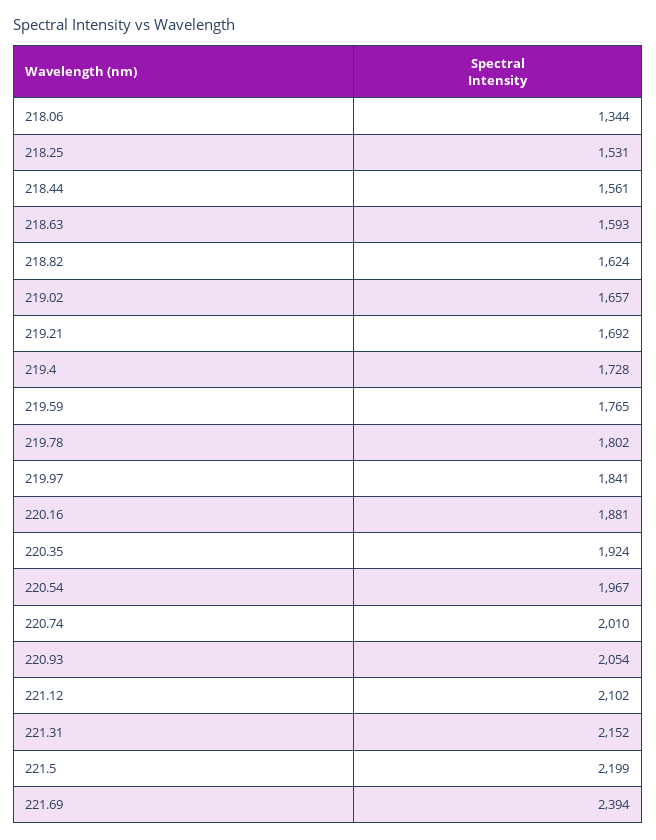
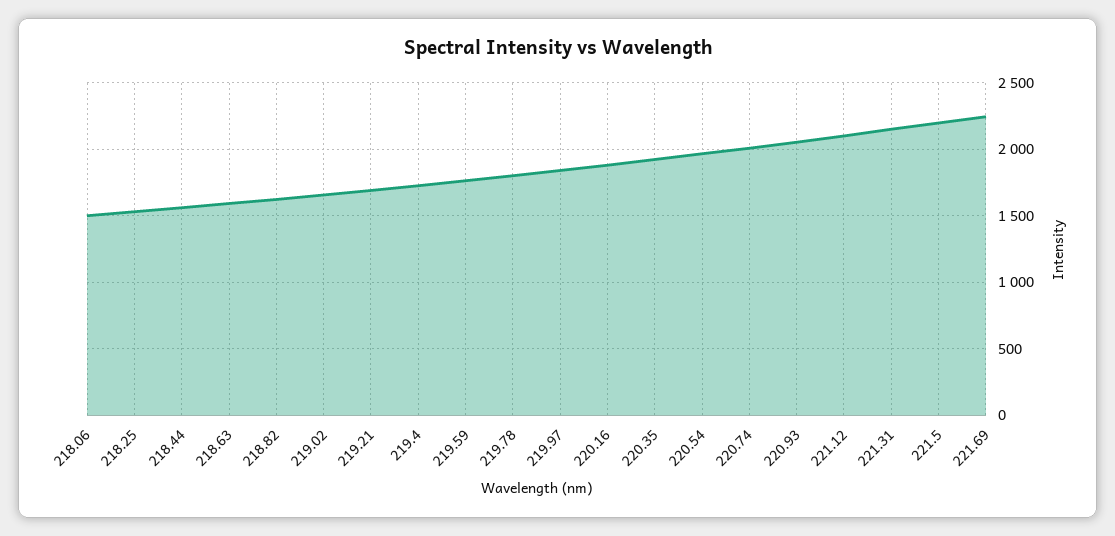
  {
-   "218.06": 1344,
+   "218.06": 1500,
    "218.25": 1531,
    "218.44": 1561,
    "218.63": 1593,
    "218.82": 1624,
    "219.02": 1657,
    "219.21": 1692,
    "219.4": 1728,
    "219.59": 1765,
    "219.78": 1802,
    "219.97": 1841,
    "220.16": 1881,
    "220.35": 1924,
    "220.54": 1967,
    "220.74": 2010,
    "220.93": 2054,
    "221.12": 2102,
    "221.31": 2152,
    "221.5": 2199,
-   "221.69": 2394
+   "221.69": 2250
  }

